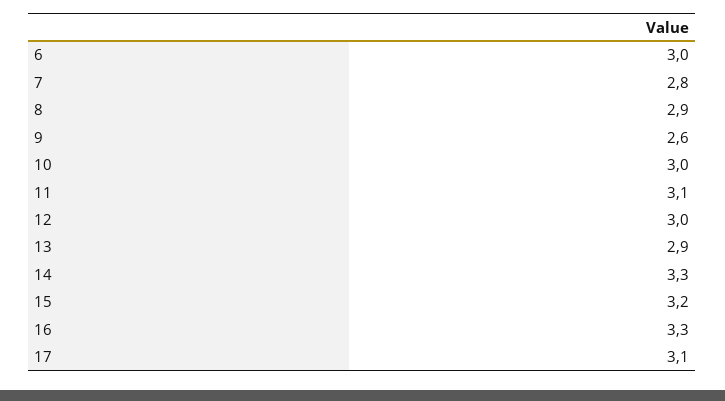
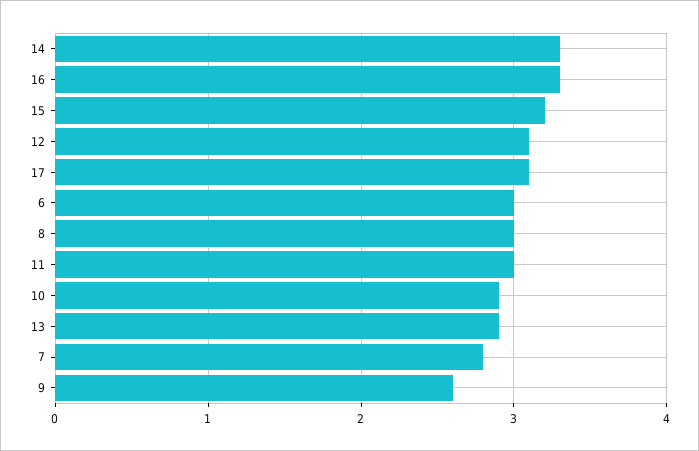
  {
    "6": 3,
    "7": 2.8,
-   "8": 2.9,
+   "8": 3,
    "9": 2.6,
-   "10": 3,
+   "10": 2.9,
-   "11": 3.1,
+   "11": 3,
-   "12": 3,
+   "12": 3.1,
    "13": 2.9,
    "14": 3.3,
    "15": 3.2,
    "16": 3.3,
    "17": 3.1
  }

